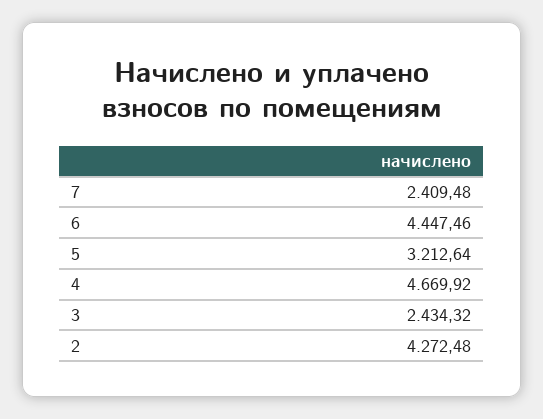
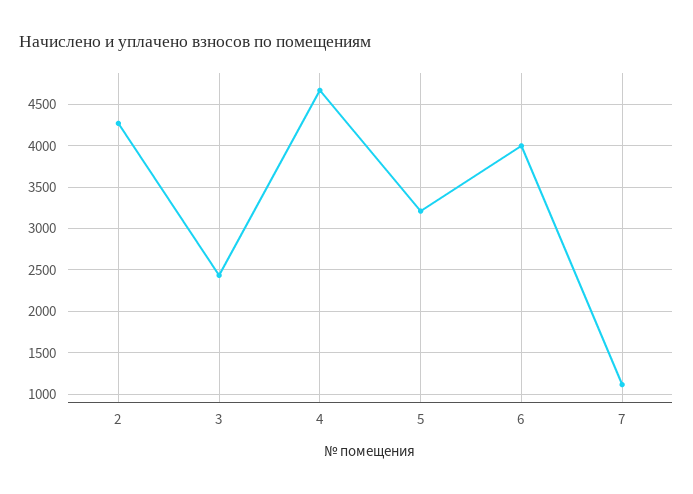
  {
-   "7": 2409.48,
+   "7": 1100,
-   "6": 4447.46,
+   "6": 4000,
    "5": 3212.64,
    "4": 4669.92,
    "3": 2434.32,
    "2": 4272.48
  }

